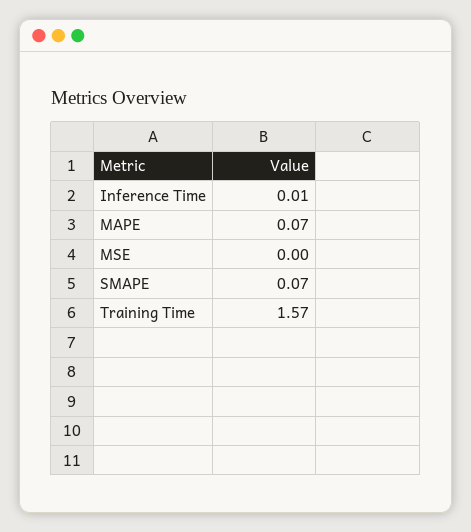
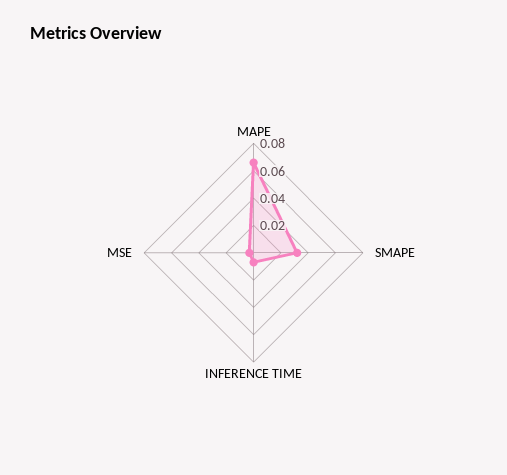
  {
    "Inference Time": 0.01,
    "MAPE": 0.07,
    "MSE": 0,
-   "SMAPE": 0.07,
+   "SMAPE": 0.03
-   "Training Time": 1.57
  }

